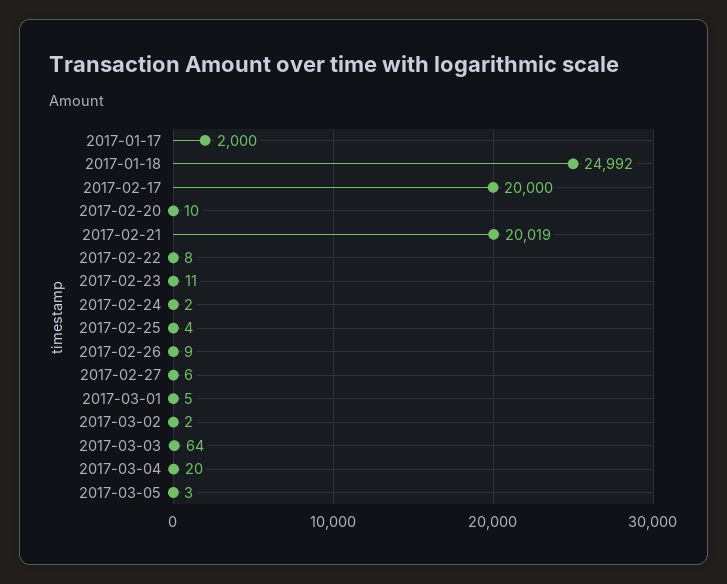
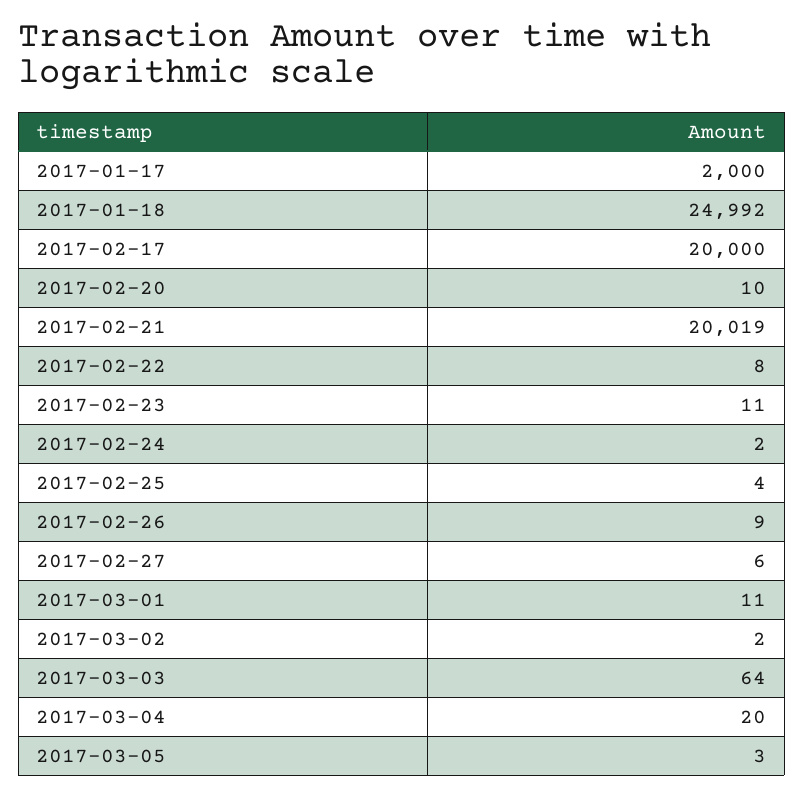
  {
    "2017-01-17": 2000,
    "2017-01-18": 24992,
    "2017-02-17": 20000,
    "2017-02-20": 10,
    "2017-02-21": 20019,
    "2017-02-22": 8,
    "2017-02-23": 11,
    "2017-02-24": 2,
    "2017-02-25": 4,
    "2017-02-26": 9,
    "2017-02-27": 6,
-   "2017-03-01": 5,
+   "2017-03-01": 11,
    "2017-03-02": 2,
    "2017-03-03": 64,
    "2017-03-04": 20,
    "2017-03-05": 3
  }

